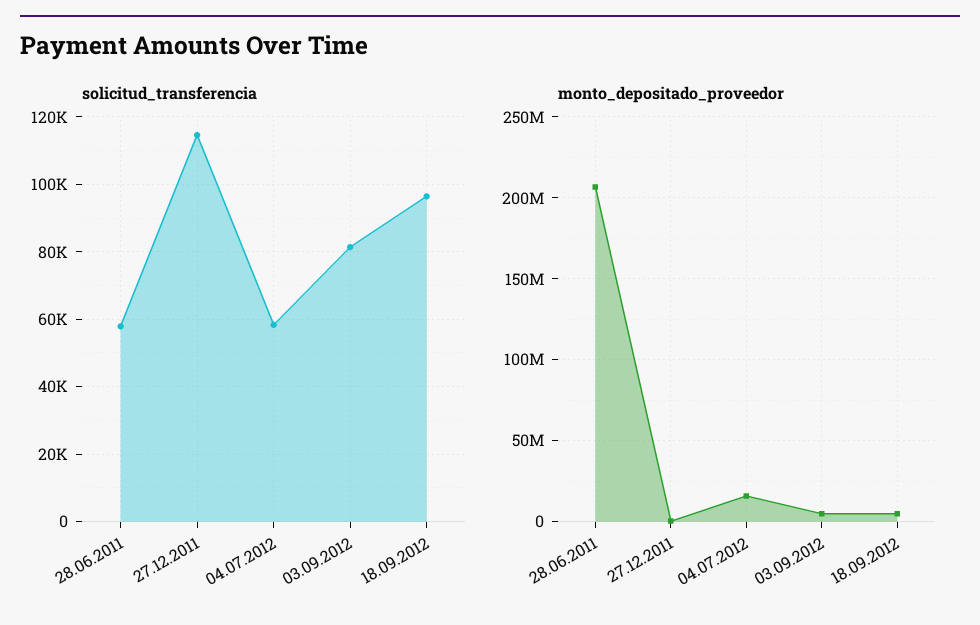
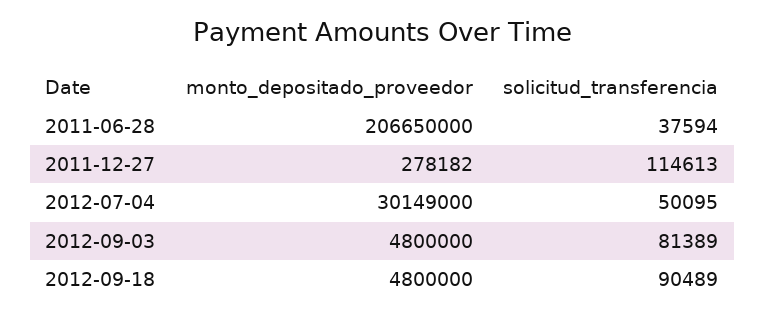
  {
    "solicitud_transferencia": {
-     "28.06.2011": 58000,
+     "28.06.2011": 37594,
      "27.12.2011": 114613,
-     "04.07.2012": 58000,
+     "04.07.2012": 50095,
      "03.09.2012": 81389,
-     "18.09.2012": 96000
+     "18.09.2012": 90489
    },
    "monto_depositado_proveedor": {
      "28.06.2011": 206650000,
      "27.12.2011": 278182,
-     "04.07.2012": 15000000,
+     "04.07.2012": 30149000,
      "03.09.2012": 4800000,
      "18.09.2012": 4800000
    }
  }

